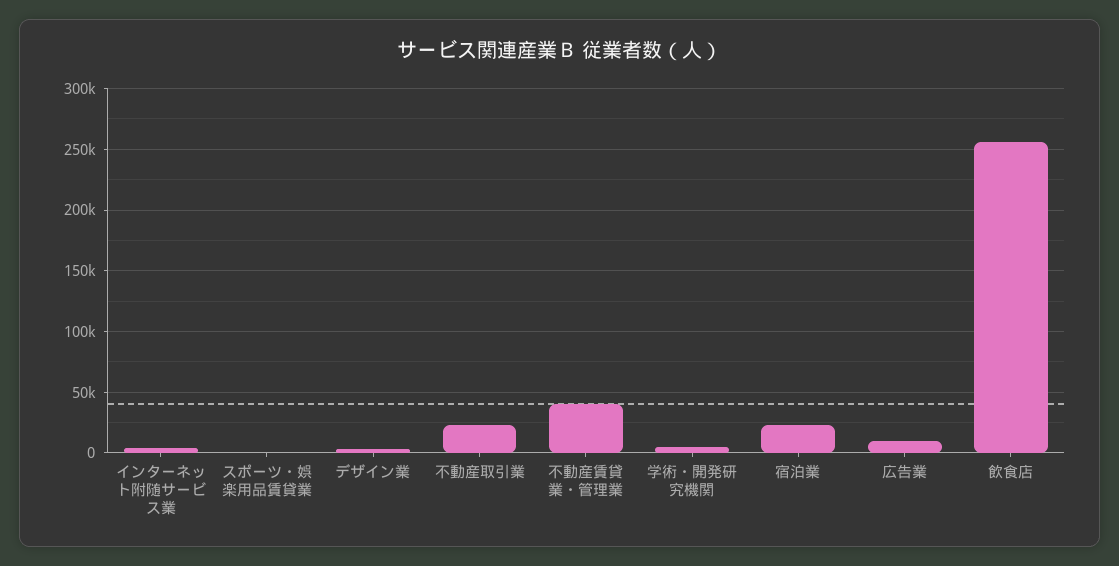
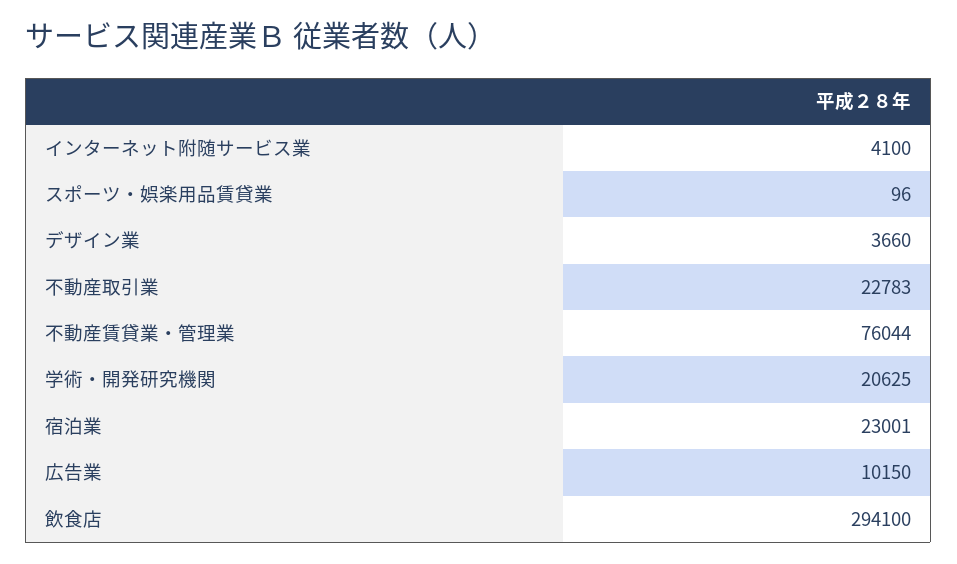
  {
    "インターネット附随サービス業": 4100,
    "スポーツ・娯楽用品賃貸業": 96,
    "デザイン業": 3660,
    "不動産取引業": 22783,
-   "不動産賃貸業・管理業": 40000,
+   "不動産賃貸業・管理業": 76044,
-   "学術・開発研究機関": 5000,
+   "学術・開発研究機関": 20625,
    "宿泊業": 23001,
    "広告業": 10150,
-   "飲食店": 255000
+   "飲食店": 294100
  }

